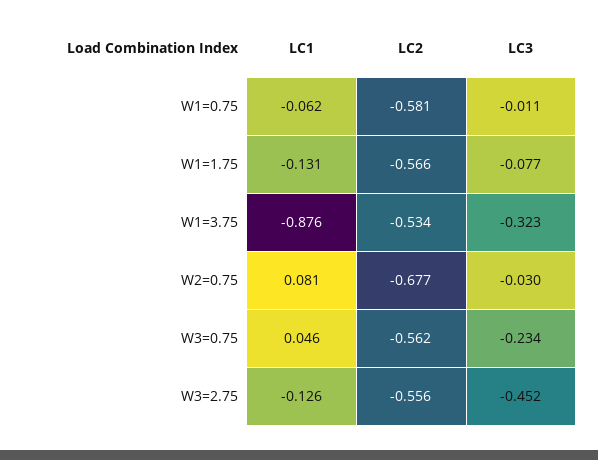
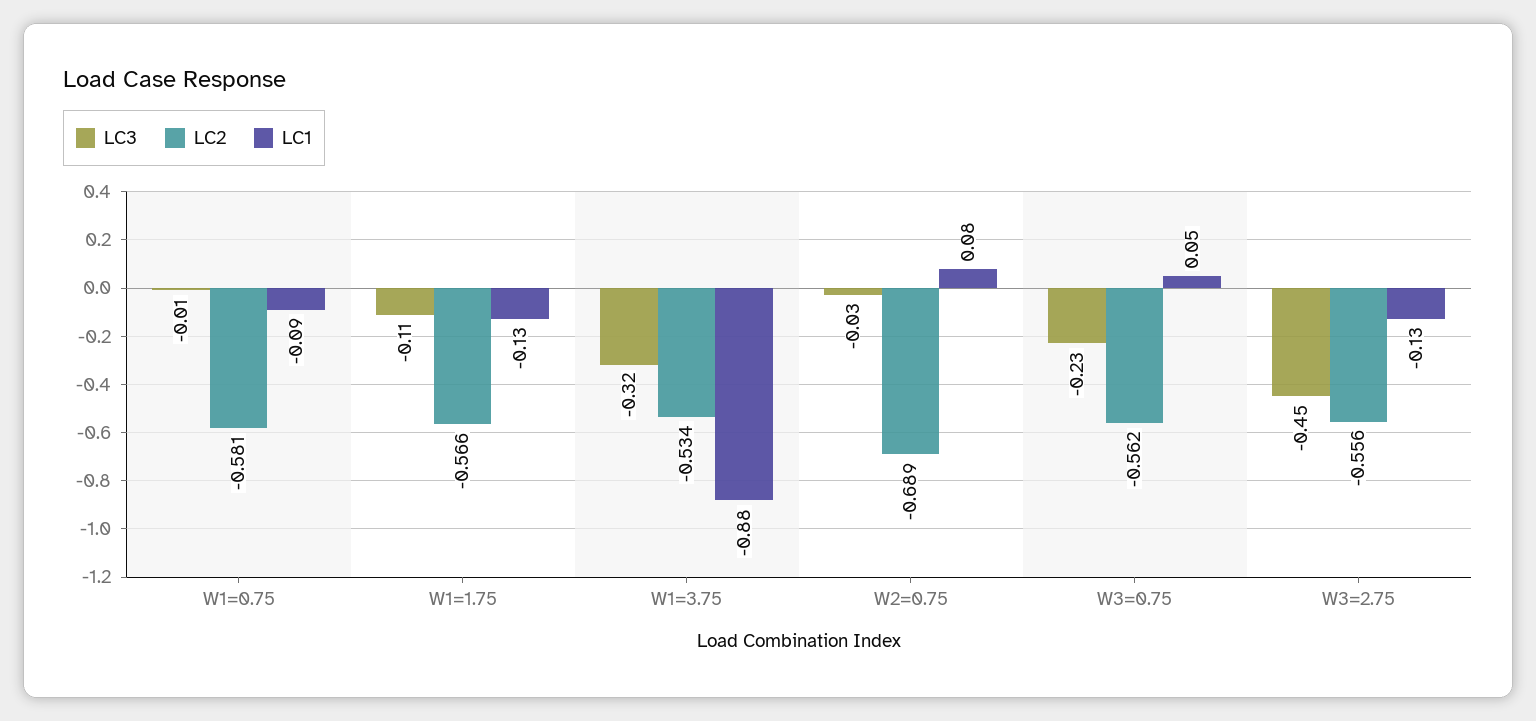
  {
    "LC1": {
-     "W1=0.75": -0.062,
+     "W1=0.75": -0.09,
      "W1=1.75": -0.131,
      "W1=3.75": -0.876,
      "W2=0.75": 0.081,
      "W3=0.75": 0.046,
      "W3=2.75": -0.126
    },
    "LC2": {
      "W1=0.75": -0.581,
      "W1=1.75": -0.566,
      "W1=3.75": -0.534,
-     "W2=0.75": -0.677,
+     "W2=0.75": -0.689,
      "W3=0.75": -0.562,
      "W3=2.75": -0.556
    },
    "LC3": {
      "W1=0.75": -0.011,
-     "W1=1.75": -0.077,
+     "W1=1.75": -0.11,
      "W1=3.75": -0.323,
      "W2=0.75": -0.03,
      "W3=0.75": -0.234,
      "W3=2.75": -0.452
    }
  }

